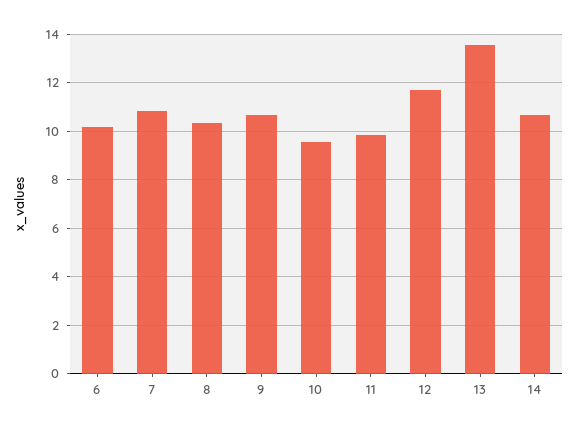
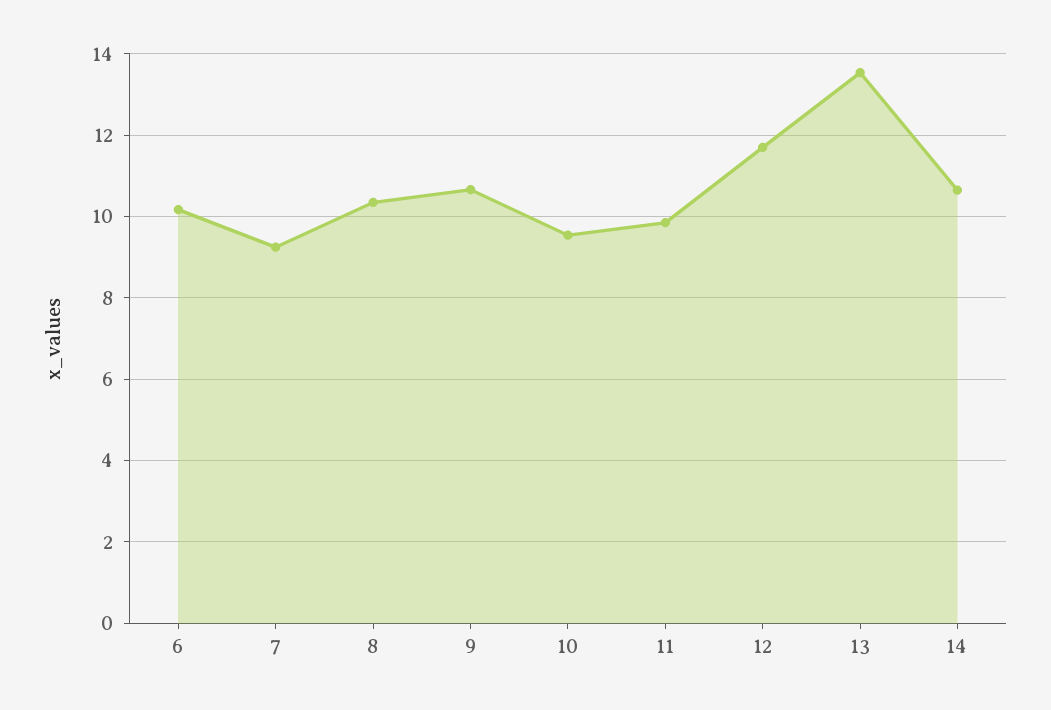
  {
    "6": 10.2,
-   "7": 10.75,
+   "7": 9.2,
    "8": 10.4,
    "9": 10.6,
    "10": 9.6,
    "11": 9.8,
    "12": 11.8,
    "13": 13.6,
    "14": 10.6
  }

